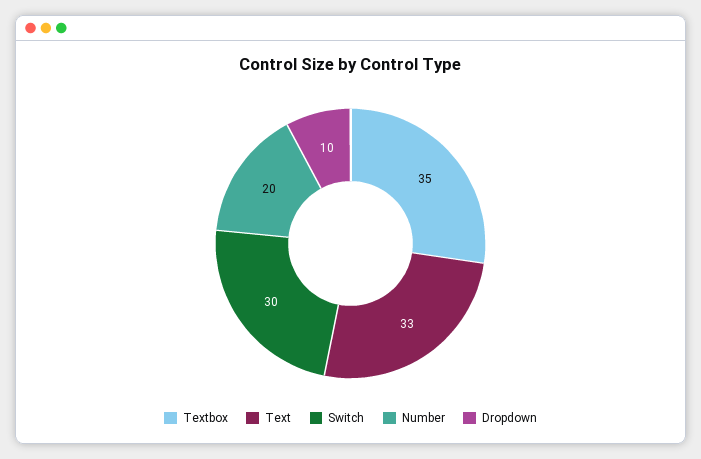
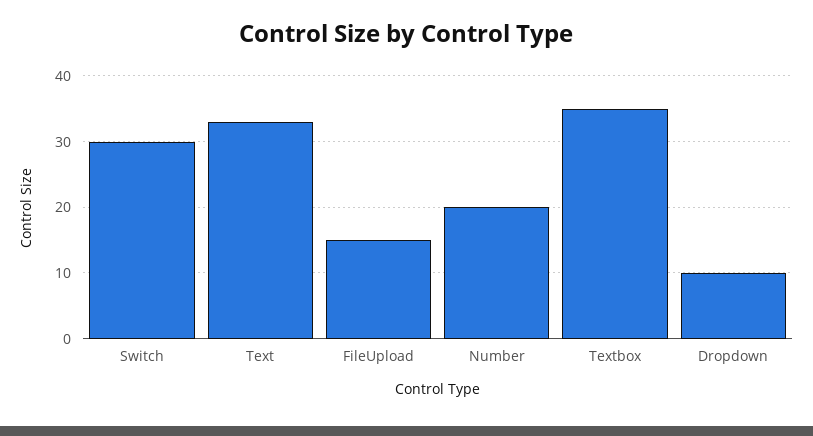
  {
    "Textbox": 35,
    "Text": 33,
    "Switch": 30,
    "Number": 20,
-   "Dropdown": 10
+   "Dropdown": 10,
+   "FileUpload": 15
  }

